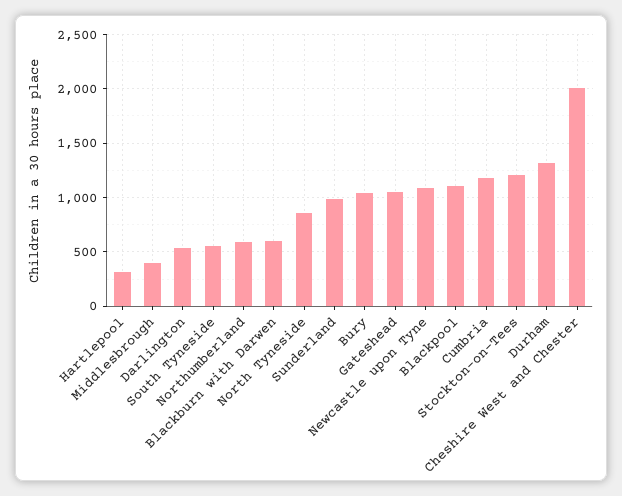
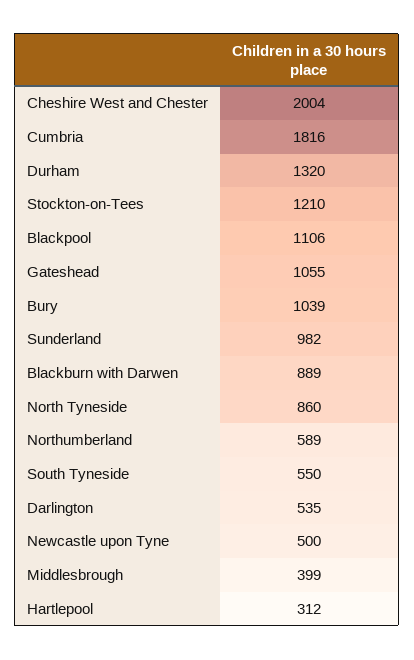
  {
    "Hartlepool": 312,
    "Middlesbrough": 399,
    "Darlington": 535,
    "South Tyneside": 550,
    "Northumberland": 589,
-   "Blackburn with Darwen": 600,
+   "Blackburn with Darwen": 889,
    "North Tyneside": 860,
    "Sunderland": 982,
    "Bury": 1039,
    "Gateshead": 1055,
-   "Newcastle upon Tyne": 1100,
+   "Newcastle upon Tyne": 500,
    "Blackpool": 1106,
-   "Cumbria": 1200,
+   "Cumbria": 1816,
    "Stockton-on-Tees": 1210,
    "Durham": 1320,
    "Cheshire West and Chester": 2004
  }

